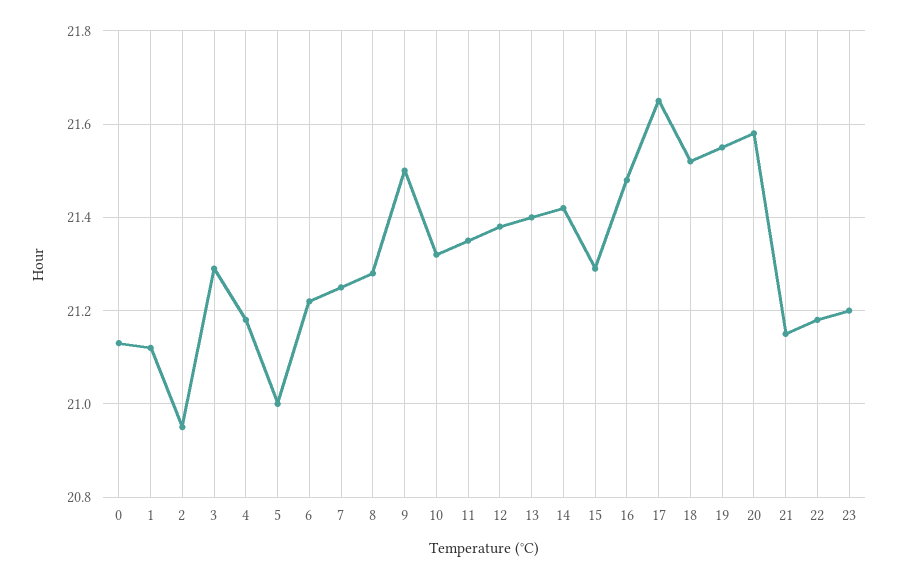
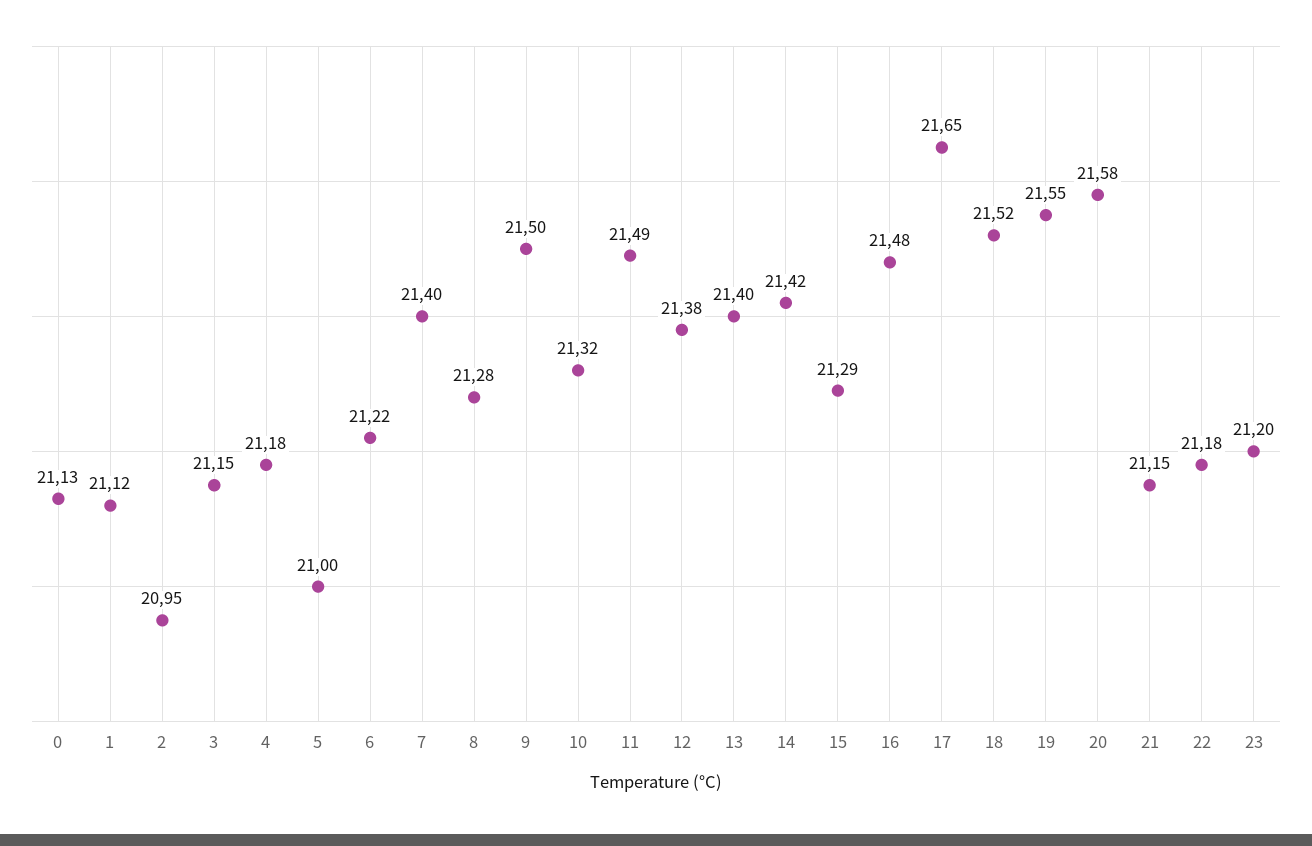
  {
    "0": 21.13,
    "1": 21.12,
    "2": 20.95,
-   "3": 21.3,
+   "3": 21.15,
    "4": 21.18,
    "5": 21,
    "6": 21.22,
-   "7": 21.25,
+   "7": 21.4,
    "8": 21.28,
    "9": 21.5,
    "10": 21.32,
-   "11": 21.35,
+   "11": 21.49,
    "12": 21.38,
    "13": 21.4,
    "14": 21.42,
    "15": 21.29,
    "16": 21.48,
    "17": 21.65,
    "18": 21.52,
    "19": 21.55,
    "20": 21.58,
    "21": 21.15,
    "22": 21.18,
    "23": 21.2
  }

